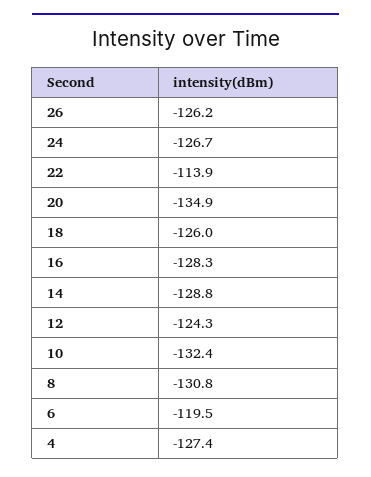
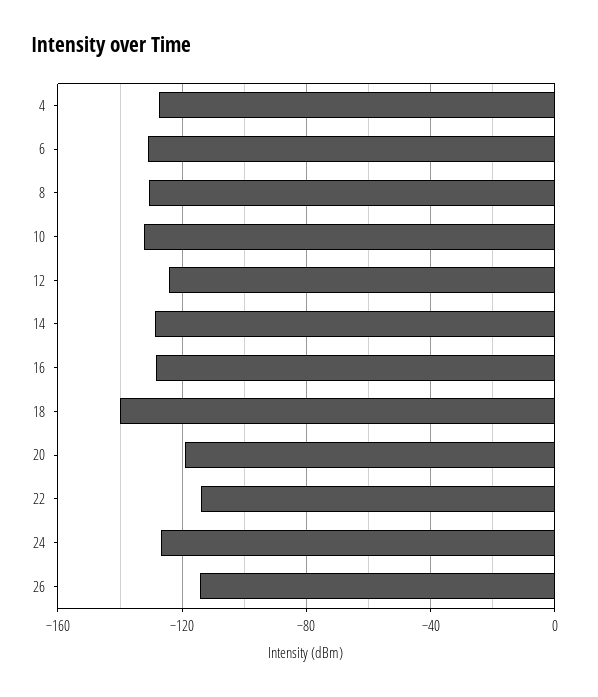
  {
-   "26": -126.2,
+   "26": -115,
    "24": -126.7,
    "22": -113.9,
-   "20": -134.9,
+   "20": -120,
-   "18": -126,
+   "18": -140,
    "16": -128.3,
    "14": -128.8,
    "12": -124.3,
    "10": -132.4,
    "8": -130.8,
-   "6": -119.5,
+   "6": -130,
    "4": -127.4
  }

